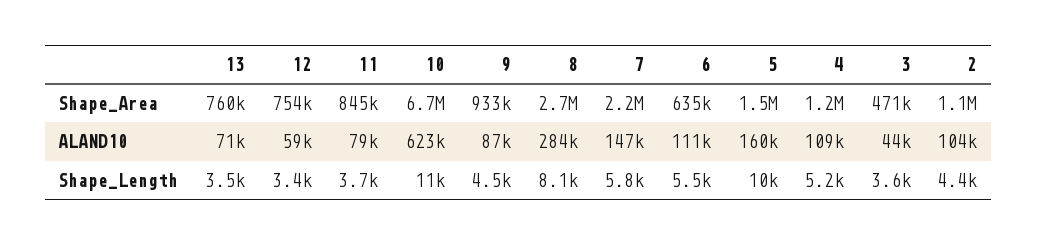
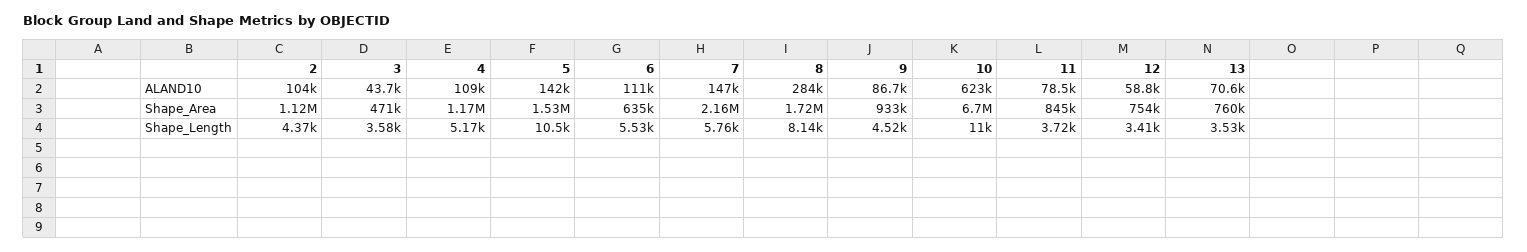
  {
    "13": {
      "Shape_Area": 760000,
      "ALAND10": 70600,
      "Shape_Length": 3530
    },
    "12": {
      "Shape_Area": 754000,
      "ALAND10": 58800,
      "Shape_Length": 3410
    },
    "11": {
      "Shape_Area": 845000,
      "ALAND10": 78500,
      "Shape_Length": 3720
    },
    "10": {
      "Shape_Area": 6700000,
      "ALAND10": 623000,
      "Shape_Length": 11000
    },
    "9": {
      "Shape_Area": 933000,
      "ALAND10": 86700,
      "Shape_Length": 4520
    },
    "8": {
-     "Shape_Area": 2700000,
+     "Shape_Area": 1720000,
      "ALAND10": 284000,
      "Shape_Length": 8140
    },
    "7": {
      "Shape_Area": 2160000,
      "ALAND10": 147000,
      "Shape_Length": 5760
    },
    "6": {
      "Shape_Area": 635000,
      "ALAND10": 111000,
      "Shape_Length": 5530
    },
    "5": {
      "Shape_Area": 1530000,
-     "ALAND10": 160000,
+     "ALAND10": 142000,
      "Shape_Length": 10500
    },
    "4": {
      "Shape_Area": 1170000,
      "ALAND10": 109000,
      "Shape_Length": 5170
    },
    "3": {
      "Shape_Area": 471000,
      "ALAND10": 43700,
      "Shape_Length": 3580
    },
    "2": {
      "Shape_Area": 1120000,
      "ALAND10": 104000,
      "Shape_Length": 4370
    }
  }

